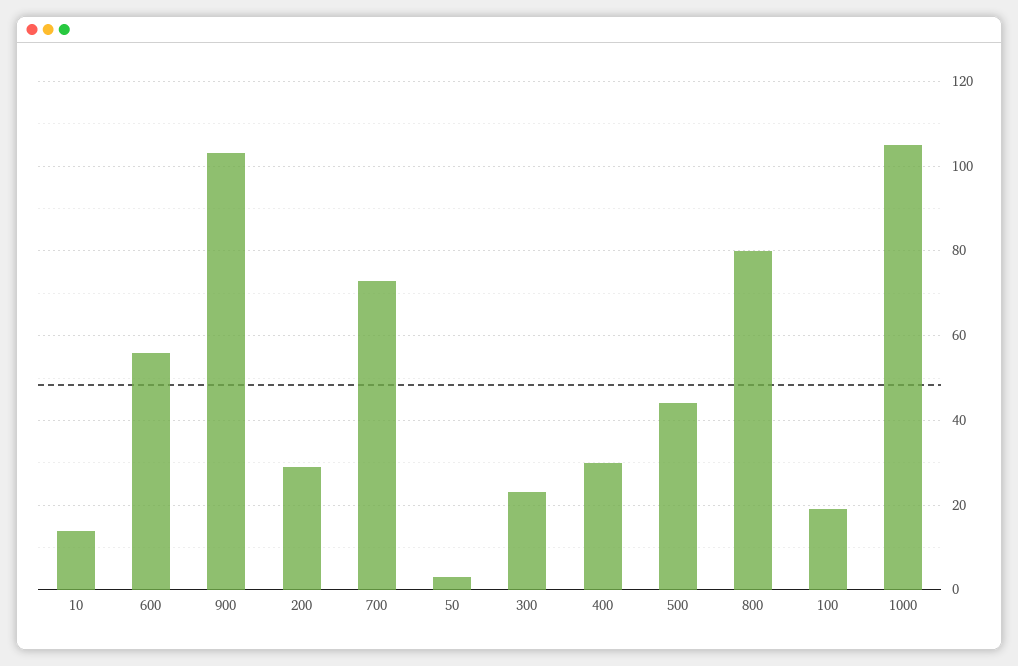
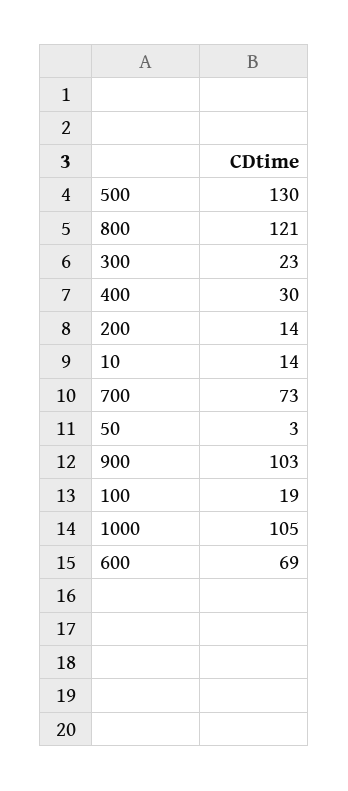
  {
    "10": 14,
-   "600": 55,
+   "600": 69,
    "900": 103,
-   "200": 30,
+   "200": 14,
    "700": 73,
    "50": 3,
    "300": 23,
    "400": 30,
-   "500": 45,
+   "500": 130,
-   "800": 80,
+   "800": 121,
    "100": 19,
    "1000": 105
  }

